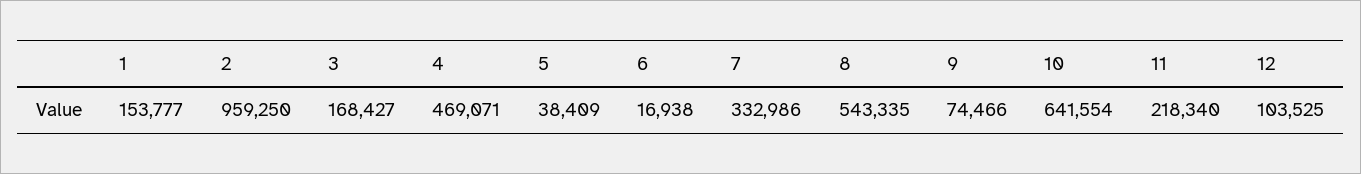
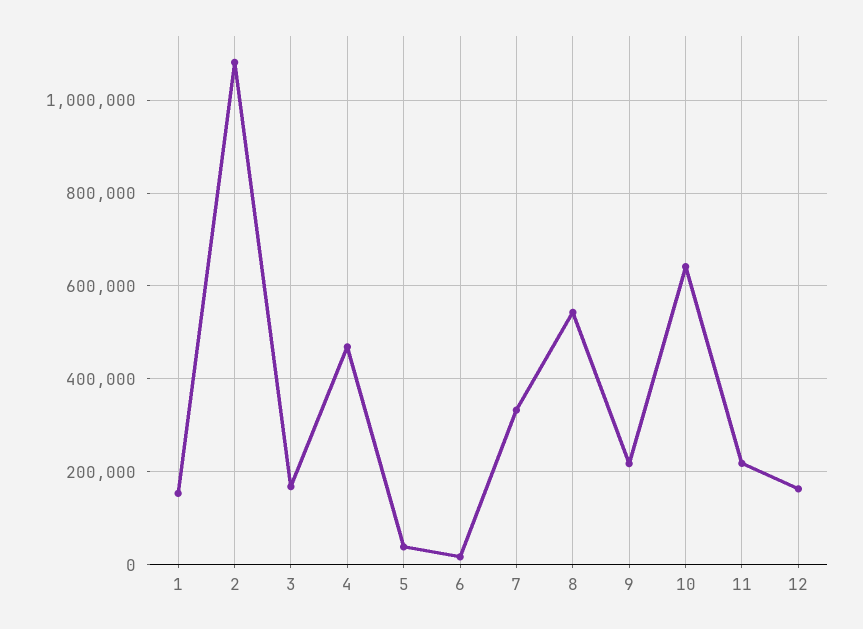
  {
    "1": 153777,
-   "2": 959250,
+   "2": 1080000,
    "3": 168427,
    "4": 469071,
    "5": 38409,
    "6": 16938,
    "7": 332986,
    "8": 543335,
-   "9": 74466,
+   "9": 220000,
    "10": 641554,
    "11": 218340,
-   "12": 103525
+   "12": 160000
  }

